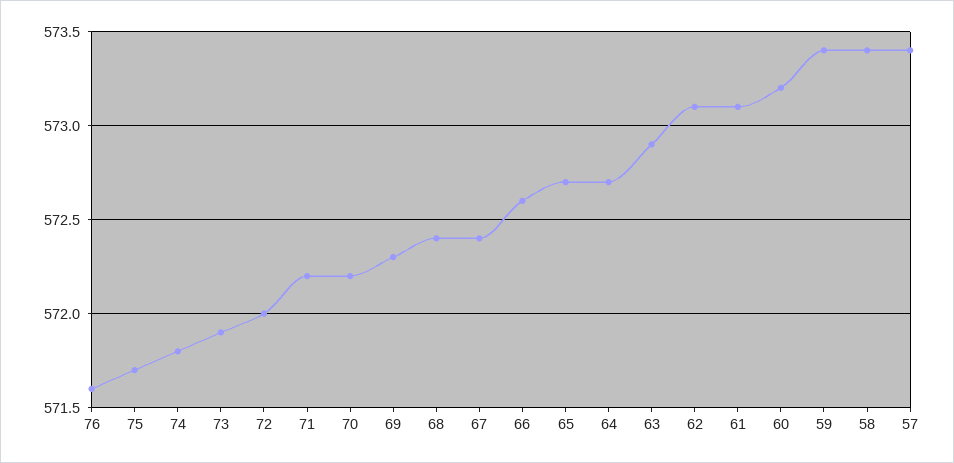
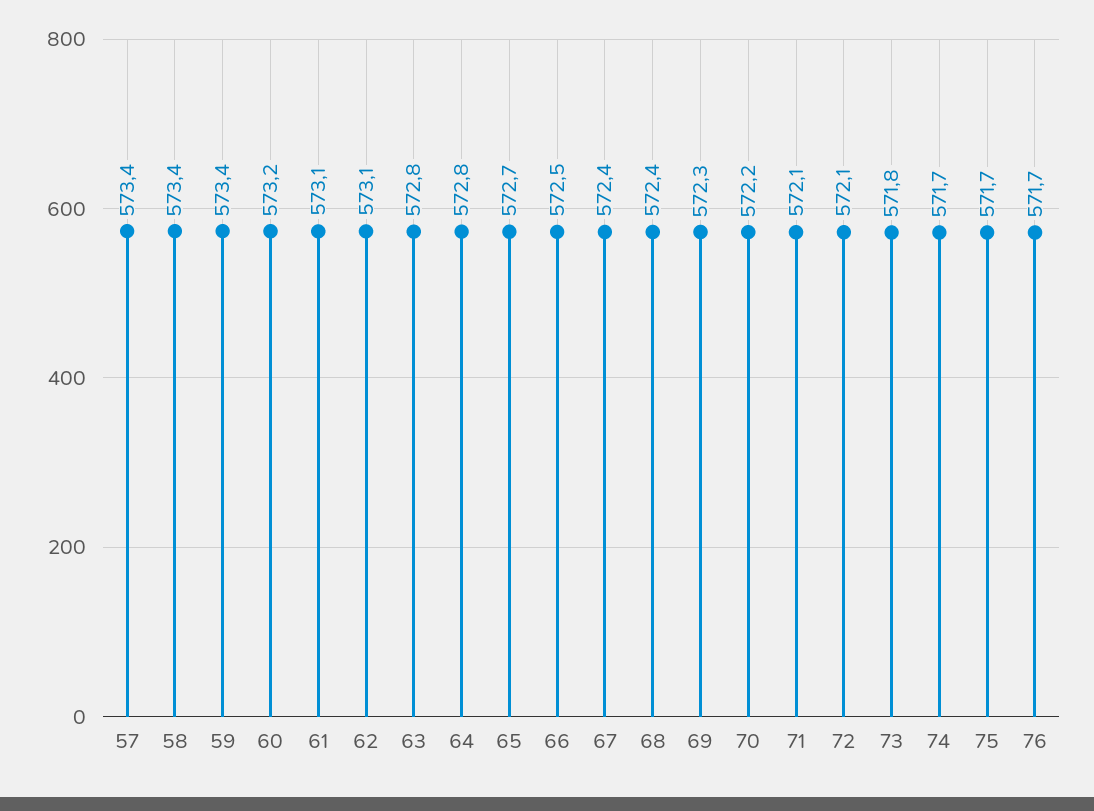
  {
-   "76": 571.6,
+   "76": 571.7,
    "75": 571.7,
-   "74": 571.8,
+   "74": 571.7,
-   "73": 571.9,
+   "73": 571.8,
-   "72": 572,
+   "72": 572.1,
-   "71": 572.2,
+   "71": 572.1,
    "70": 572.2,
    "69": 572.3,
    "68": 572.4,
    "67": 572.4,
-   "66": 572.6,
+   "66": 572.5,
    "65": 572.7,
-   "64": 572.7,
+   "64": 572.8,
-   "63": 572.9,
+   "63": 572.8,
    "62": 573.1,
    "61": 573.1,
    "60": 573.2,
    "59": 573.4,
    "58": 573.4,
    "57": 573.4
  }

